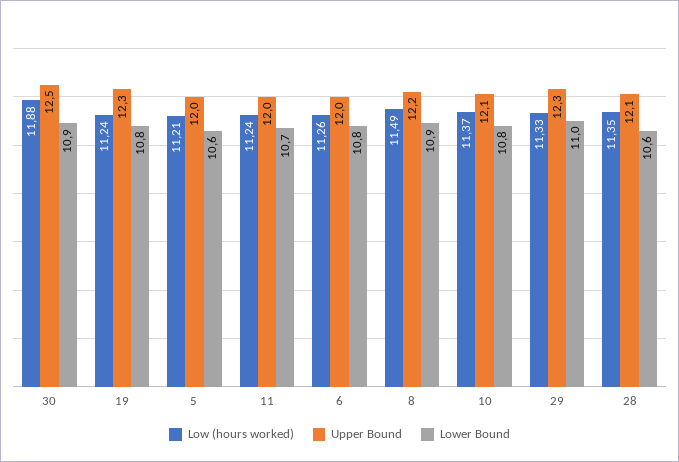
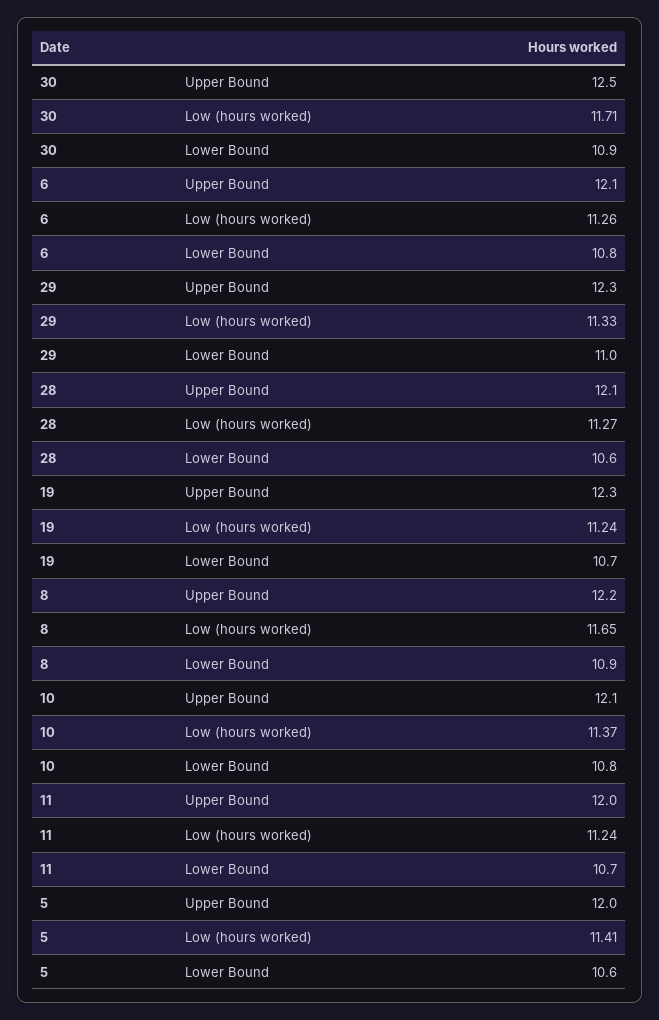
  {
    "Low (hours worked)": {
-     "30": 11.88,
+     "30": 11.71,
      "19": 11.24,
-     "5": 11.21,
+     "5": 11.41,
      "11": 11.24,
      "6": 11.26,
-     "8": 11.49,
+     "8": 11.65,
      "10": 11.37,
      "29": 11.33,
-     "28": 11.35
+     "28": 11.27
    },
    "Upper Bound": {
      "30": 12.5,
      "19": 12.3,
      "5": 12,
      "11": 12,
-     "6": 12,
+     "6": 12.1,
      "8": 12.2,
      "10": 12.1,
      "29": 12.3,
      "28": 12.1
    },
    "Lower Bound": {
      "30": 10.9,
-     "19": 10.8,
+     "19": 10.7,
      "5": 10.6,
      "11": 10.7,
      "6": 10.8,
      "8": 10.9,
      "10": 10.8,
      "29": 11,
      "28": 10.6
    }
  }

